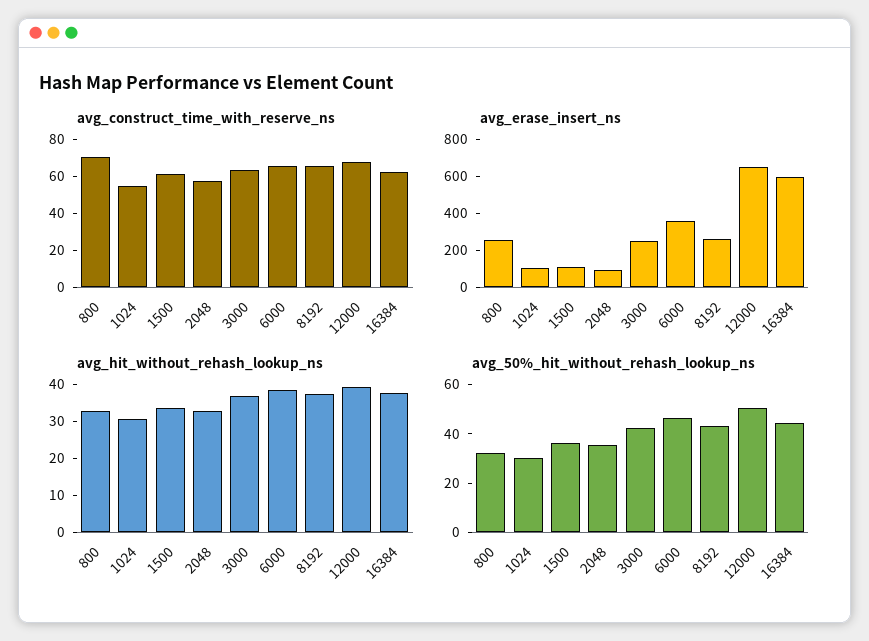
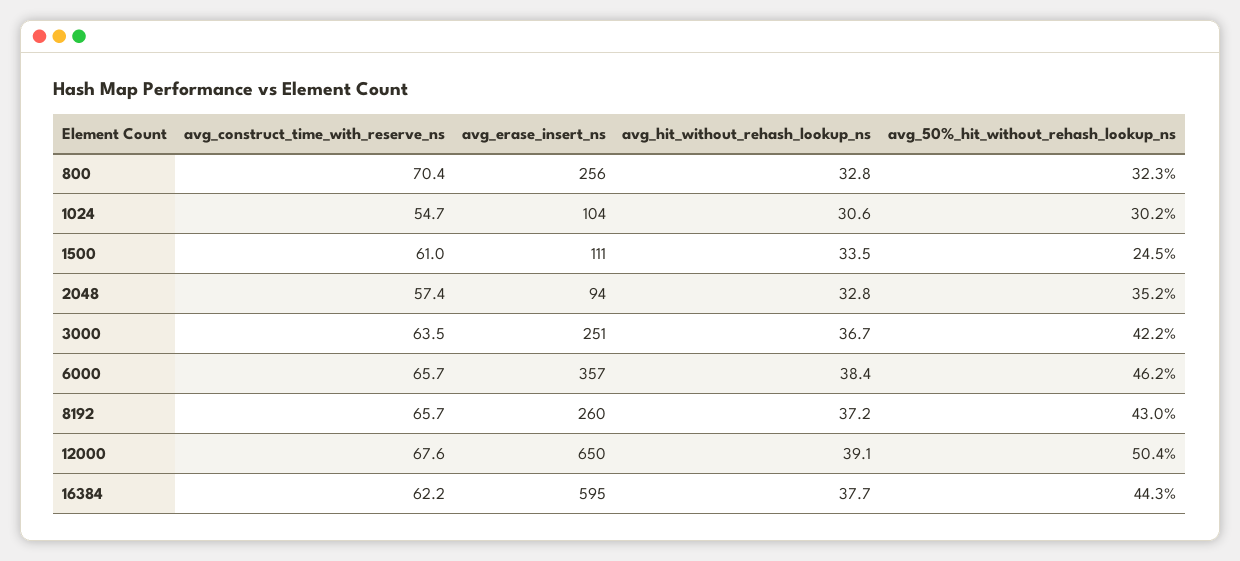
  {
    "avg_construct_time_with_reserve_ns": {
      "800": 70.4,
      "1024": 54.7,
      "1500": 61,
      "2048": 57.4,
      "3000": 63.5,
      "6000": 65.7,
      "8192": 65.7,
      "12000": 67.6,
      "16384": 62.2
    },
    "avg_erase_insert_ns": {
      "800": 256,
      "1024": 104,
      "1500": 111,
      "2048": 94,
      "3000": 251,
      "6000": 357,
      "8192": 260,
      "12000": 650,
      "16384": 595
    },
    "avg_hit_without_rehash_lookup_ns": {
      "800": 32.8,
      "1024": 30.6,
      "1500": 33.5,
      "2048": 32.8,
      "3000": 36.7,
      "6000": 38.4,
      "8192": 37.2,
      "12000": 39.1,
      "16384": 37.7
    },
    "avg_50%_hit_without_rehash_lookup_ns": {
      "800": 32.3,
      "1024": 30.2,
-     "1500": 35,
+     "1500": 24.5,
      "2048": 35.2,
      "3000": 42.2,
      "6000": 46.2,
      "8192": 43,
      "12000": 50.4,
      "16384": 44.3
    }
  }

